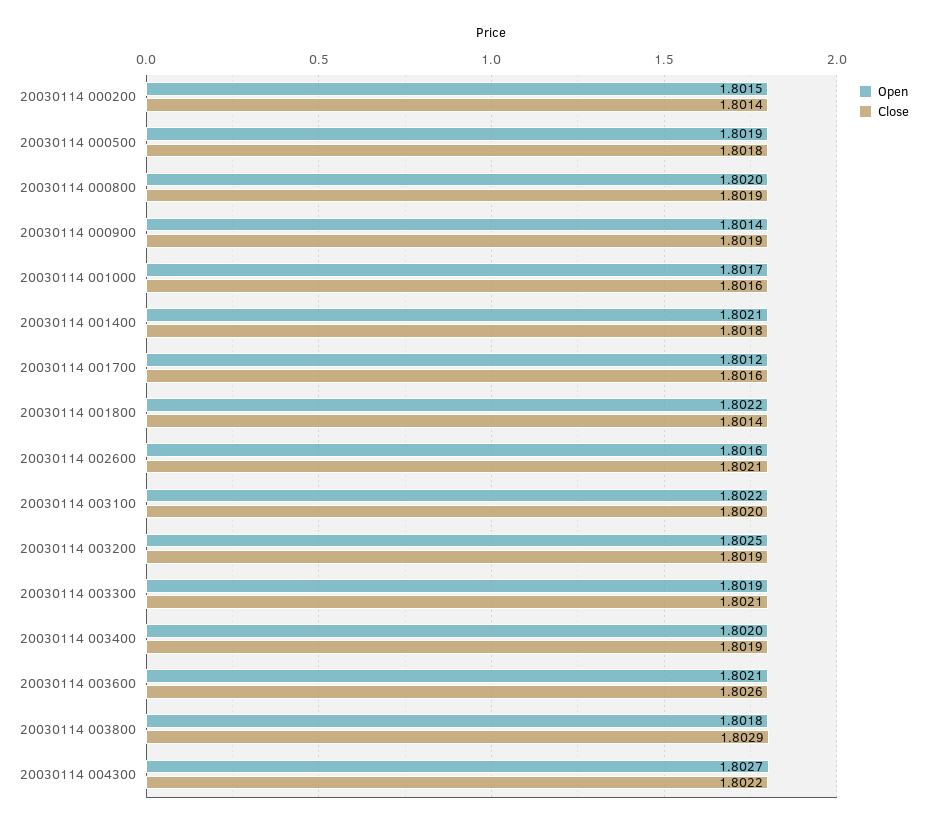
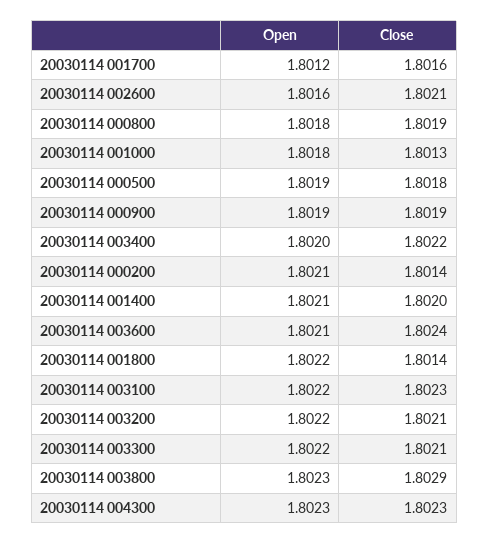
  {
    "Open": {
-     "20030114 000200": 1.8015,
+     "20030114 000200": 1.8021,
      "20030114 000500": 1.8019,
-     "20030114 000800": 1.802,
+     "20030114 000800": 1.8018,
-     "20030114 000900": 1.8014,
+     "20030114 000900": 1.8019,
-     "20030114 001000": 1.8017,
+     "20030114 001000": 1.8018,
      "20030114 001400": 1.8021,
      "20030114 001700": 1.8012,
      "20030114 001800": 1.8022,
      "20030114 002600": 1.8016,
      "20030114 003100": 1.8022,
-     "20030114 003200": 1.8025,
+     "20030114 003200": 1.8022,
-     "20030114 003300": 1.8019,
+     "20030114 003300": 1.8022,
      "20030114 003400": 1.802,
      "20030114 003600": 1.8021,
-     "20030114 003800": 1.8018,
+     "20030114 003800": 1.8023,
-     "20030114 004300": 1.8027
+     "20030114 004300": 1.8023
    },
    "Close": {
      "20030114 000200": 1.8014,
      "20030114 000500": 1.8018,
      "20030114 000800": 1.8019,
      "20030114 000900": 1.8019,
-     "20030114 001000": 1.8016,
+     "20030114 001000": 1.8013,
-     "20030114 001400": 1.8018,
+     "20030114 001400": 1.802,
      "20030114 001700": 1.8016,
      "20030114 001800": 1.8014,
      "20030114 002600": 1.8021,
-     "20030114 003100": 1.802,
+     "20030114 003100": 1.8023,
-     "20030114 003200": 1.8019,
+     "20030114 003200": 1.8021,
      "20030114 003300": 1.8021,
-     "20030114 003400": 1.8019,
+     "20030114 003400": 1.8022,
-     "20030114 003600": 1.8026,
+     "20030114 003600": 1.8024,
      "20030114 003800": 1.8029,
-     "20030114 004300": 1.8022
+     "20030114 004300": 1.8023
    }
  }

